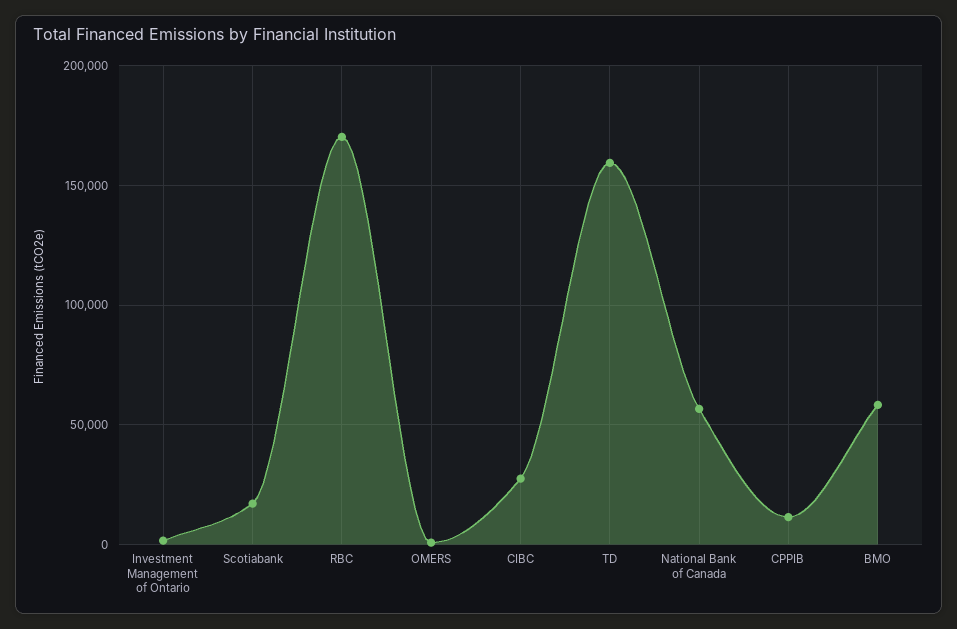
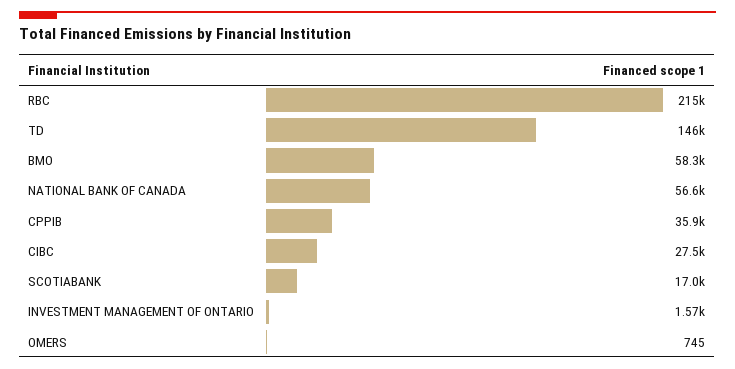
  {
    "Investment Management of Ontario": 1570,
    "Scotiabank": 17000,
-   "RBC": 170000,
+   "RBC": 215000,
    "OMERS": 745,
    "CIBC": 27500,
-   "TD": 160000,
+   "TD": 146000,
    "National Bank of Canada": 56600,
-   "CPPIB": 10000,
+   "CPPIB": 35900,
    "BMO": 58300
  }

